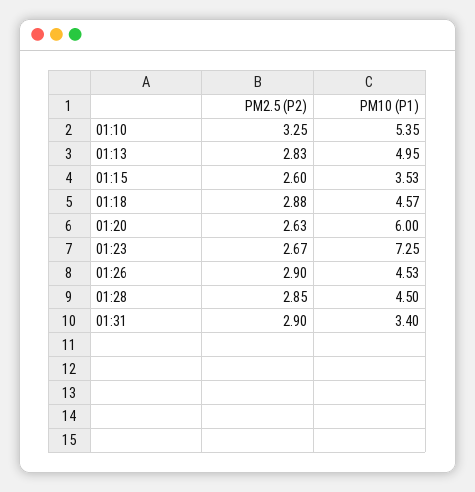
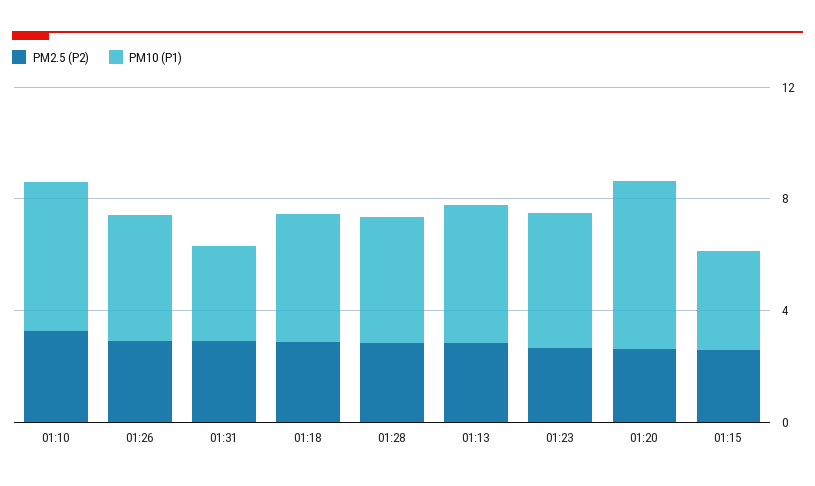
  {
    "PM2.5 (P2)": {
      "01:10": 3.25,
      "01:13": 2.83,
      "01:15": 2.6,
      "01:18": 2.88,
      "01:20": 2.63,
      "01:23": 2.67,
      "01:26": 2.9,
      "01:28": 2.85,
      "01:31": 2.9
    },
    "PM10 (P1)": {
      "01:10": 5.35,
      "01:13": 4.95,
      "01:15": 3.53,
      "01:18": 4.57,
      "01:20": 6,
-     "01:23": 7.25,
+     "01:23": 5,
      "01:26": 4.53,
      "01:28": 4.5,
      "01:31": 3.4
    }
  }

